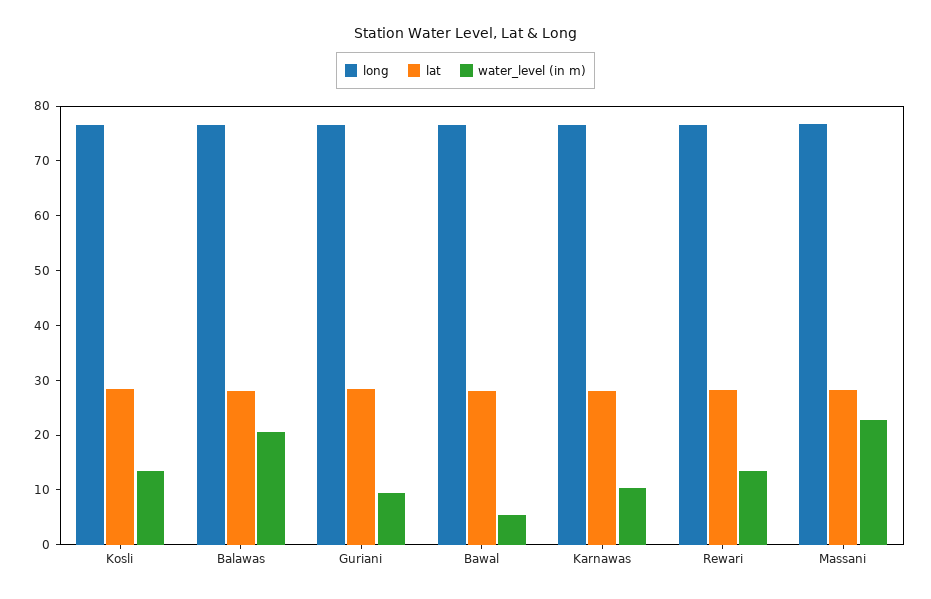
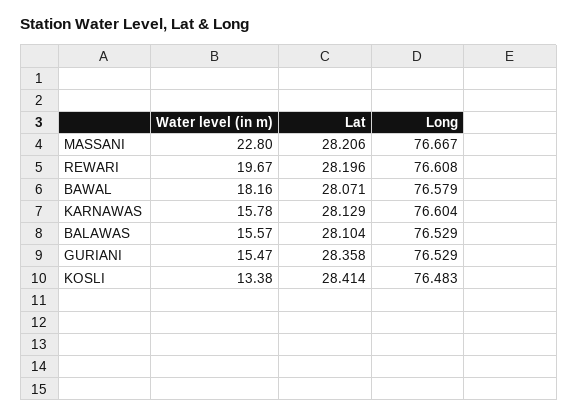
  {
    "long": {
      "Kosli": 76.483,
      "Balawas": 76.529,
      "Guriani": 76.529,
      "Bawal": 76.579,
      "Karnawas": 76.604,
      "Rewari": 76.608,
      "Massani": 76.667
    },
    "lat": {
      "Kosli": 28.414,
      "Balawas": 28.104,
      "Guriani": 28.358,
      "Bawal": 28.071,
      "Karnawas": 28.129,
      "Rewari": 28.196,
      "Massani": 28.206
    },
    "water_level (in m)": {
      "Kosli": 13.38,
-     "Balawas": 20,
+     "Balawas": 15.57,
-     "Guriani": 10,
+     "Guriani": 15.47,
-     "Bawal": 6,
+     "Bawal": 18.16,
-     "Karnawas": 10,
+     "Karnawas": 15.78,
-     "Rewari": 14,
+     "Rewari": 19.67,
      "Massani": 22.8
    }
  }

